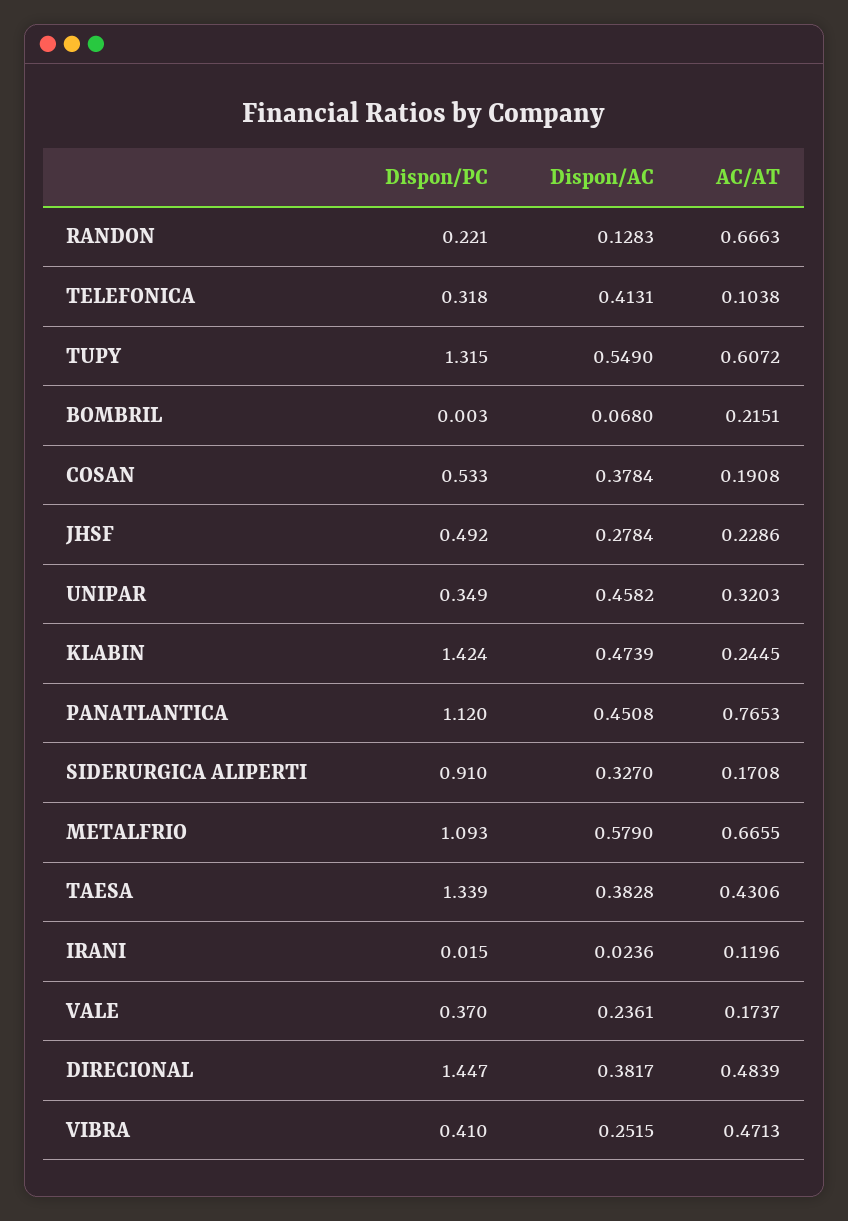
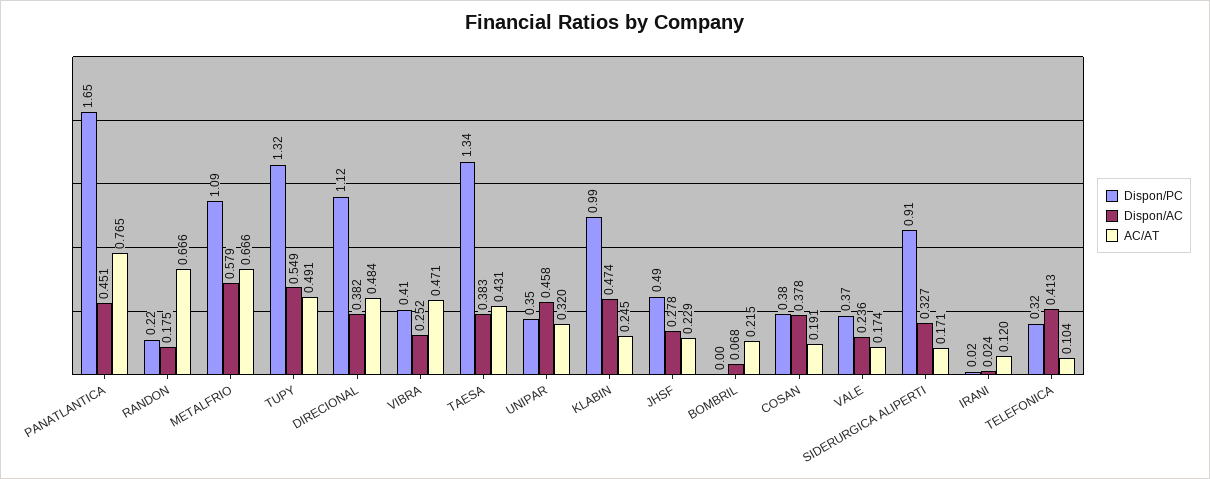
  {
    "Dispon/PC": {
      "RANDON": 0.221,
      "TELEFONICA": 0.318,
      "TUPY": 1.315,
      "BOMBRIL": 0.003,
-     "COSAN": 0.533,
+     "COSAN": 0.38,
      "JHSF": 0.492,
      "UNIPAR": 0.349,
-     "KLABIN": 1.424,
+     "KLABIN": 0.99,
-     "PANATLANTICA": 1.12,
+     "PANATLANTICA": 1.65,
      "SIDERURGICA ALIPERTI": 0.91,
      "METALFRIO": 1.093,
      "TAESA": 1.339,
      "IRANI": 0.015,
      "VALE": 0.37,
-     "DIRECIONAL": 1.447,
+     "DIRECIONAL": 1.12,
      "VIBRA": 0.41
    },
    "Dispon/AC": {
-     "RANDON": 0.1283,
+     "RANDON": 0.175,
      "TELEFONICA": 0.4131,
      "TUPY": 0.549,
      "BOMBRIL": 0.068,
      "COSAN": 0.3784,
      "JHSF": 0.2784,
      "UNIPAR": 0.4582,
      "KLABIN": 0.4739,
      "PANATLANTICA": 0.4508,
      "SIDERURGICA ALIPERTI": 0.327,
      "METALFRIO": 0.579,
      "TAESA": 0.3828,
      "IRANI": 0.0236,
      "VALE": 0.2361,
      "DIRECIONAL": 0.3817,
      "VIBRA": 0.2515
    },
    "AC/AT": {
      "RANDON": 0.6663,
      "TELEFONICA": 0.1038,
-     "TUPY": 0.6072,
+     "TUPY": 0.491,
      "BOMBRIL": 0.2151,
      "COSAN": 0.1908,
      "JHSF": 0.2286,
      "UNIPAR": 0.3203,
      "KLABIN": 0.2445,
      "PANATLANTICA": 0.7653,
      "SIDERURGICA ALIPERTI": 0.1708,
      "METALFRIO": 0.6655,
      "TAESA": 0.4306,
      "IRANI": 0.1196,
      "VALE": 0.1737,
      "DIRECIONAL": 0.4839,
      "VIBRA": 0.4713
    }
  }

